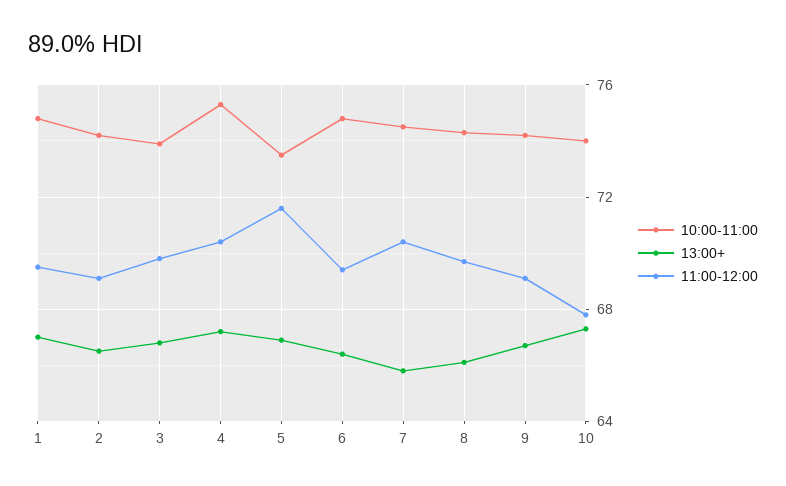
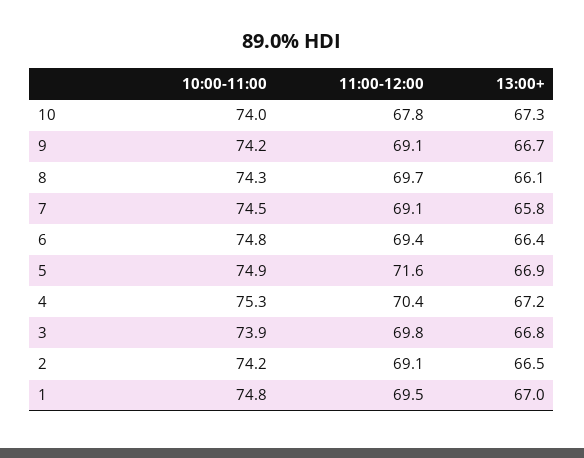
  {
    "10:00-11:00": {
      "1": 74.8,
      "2": 74.2,
      "3": 73.9,
      "4": 75.3,
-     "5": 73.5,
+     "5": 74.9,
      "6": 74.8,
      "7": 74.5,
      "8": 74.3,
      "9": 74.2,
      "10": 74
    },
    "13:00+": {
      "1": 67,
      "2": 66.5,
      "3": 66.8,
      "4": 67.2,
      "5": 66.9,
      "6": 66.4,
      "7": 65.8,
      "8": 66.1,
      "9": 66.7,
      "10": 67.3
    },
    "11:00-12:00": {
      "1": 69.5,
      "2": 69.1,
      "3": 69.8,
      "4": 70.4,
      "5": 71.6,
      "6": 69.4,
-     "7": 70.5,
+     "7": 69.1,
      "8": 69.7,
      "9": 69.1,
      "10": 67.8
    }
  }

